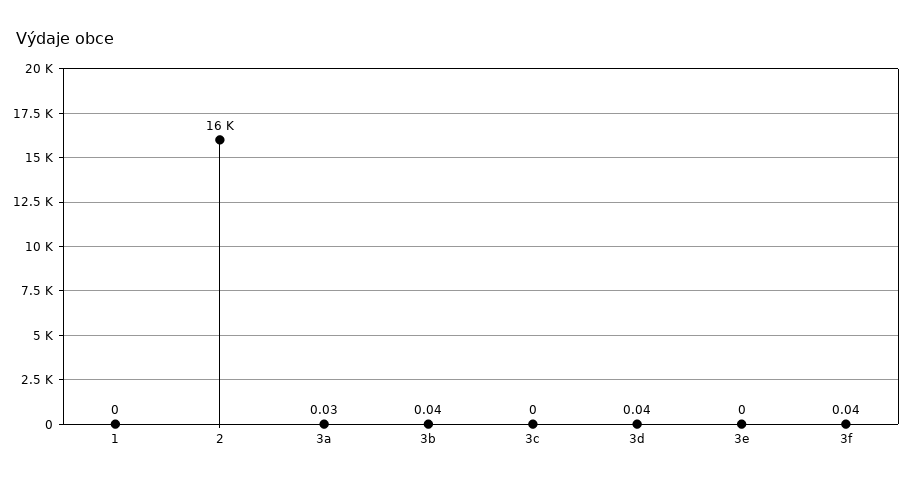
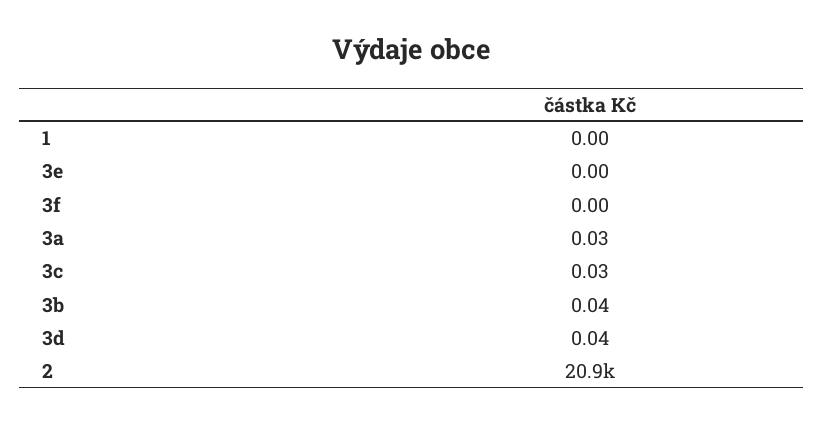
  {
    "1": 0,
-   "2": 16000,
+   "2": 20900,
    "3a": 0.03,
    "3b": 0.04,
-   "3c": 0,
+   "3c": 0.03,
    "3d": 0.04,
    "3e": 0,
-   "3f": 0.04
+   "3f": 0
  }

